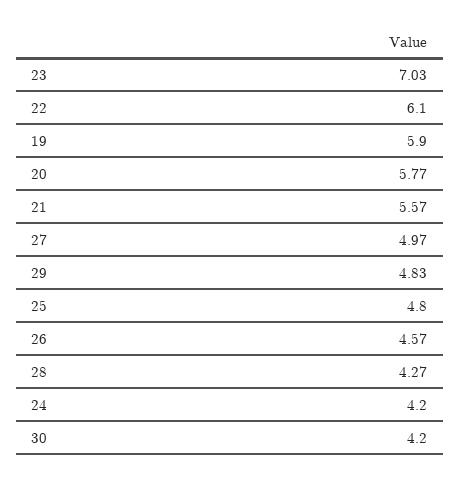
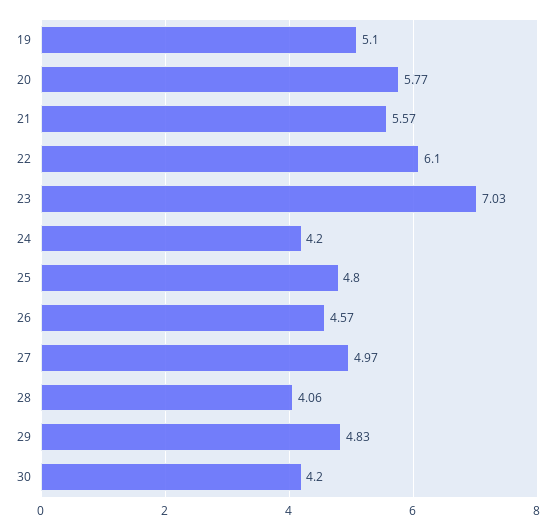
  {
    "23": 7.03,
    "22": 6.1,
-   "19": 5.9,
+   "19": 5.1,
    "20": 5.77,
    "21": 5.57,
    "27": 4.97,
    "29": 4.83,
    "25": 4.8,
    "26": 4.57,
-   "28": 4.27,
+   "28": 4.06,
    "24": 4.2,
    "30": 4.2
  }

